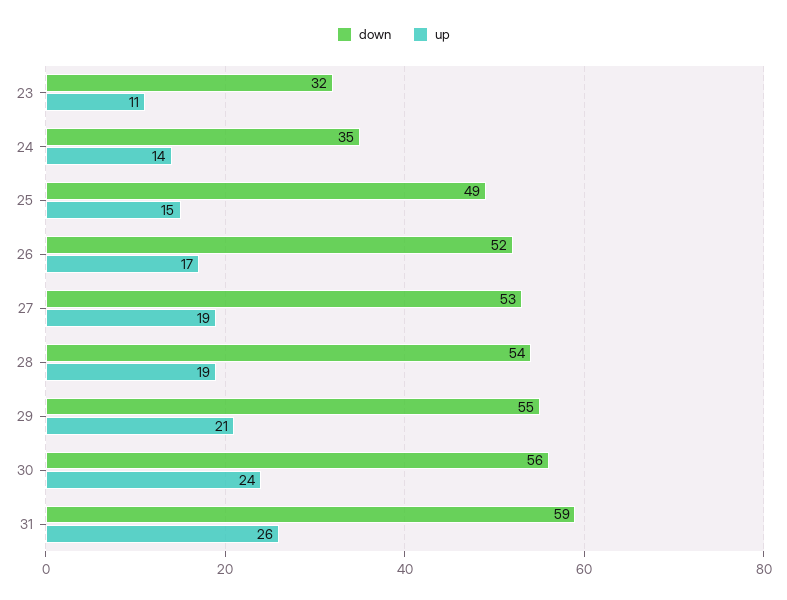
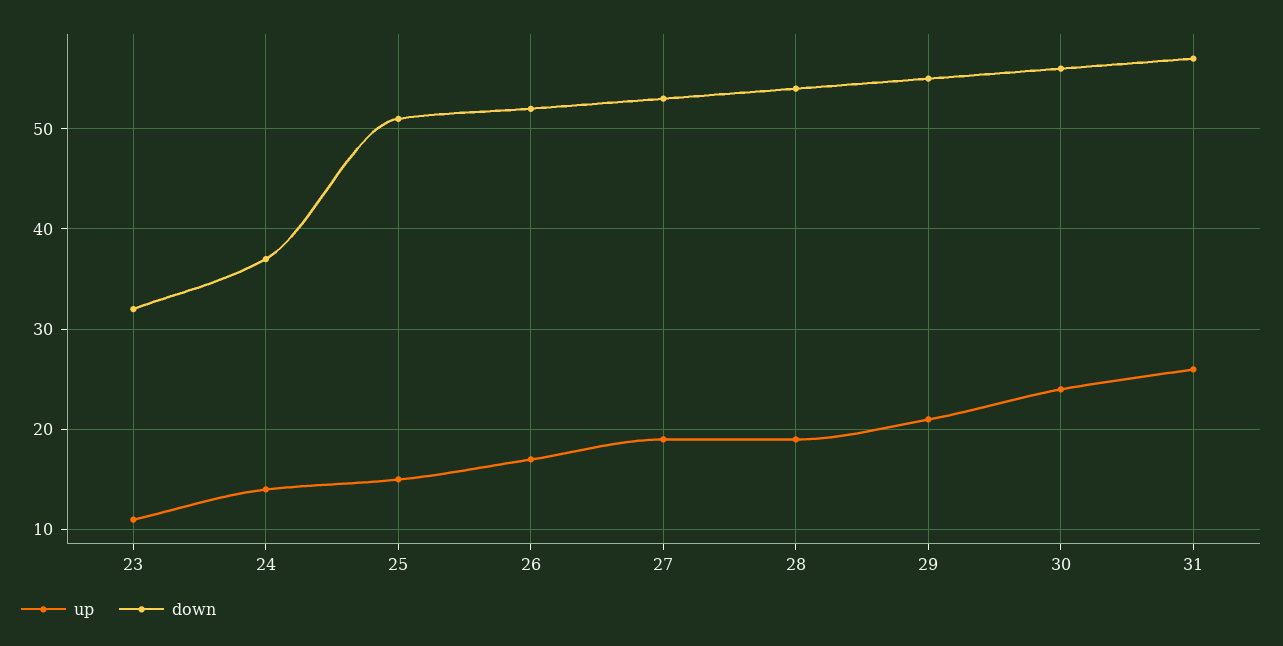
  {
    "down": {
      "23": 32,
-     "24": 35,
+     "24": 37,
-     "25": 49,
+     "25": 51,
      "26": 52,
      "27": 53,
      "28": 54,
      "29": 55,
      "30": 56,
-     "31": 59
+     "31": 57
    },
    "up": {
      "23": 11,
      "24": 14,
      "25": 15,
      "26": 17,
      "27": 19,
      "28": 19,
      "29": 21,
      "30": 24,
      "31": 26
    }
  }

